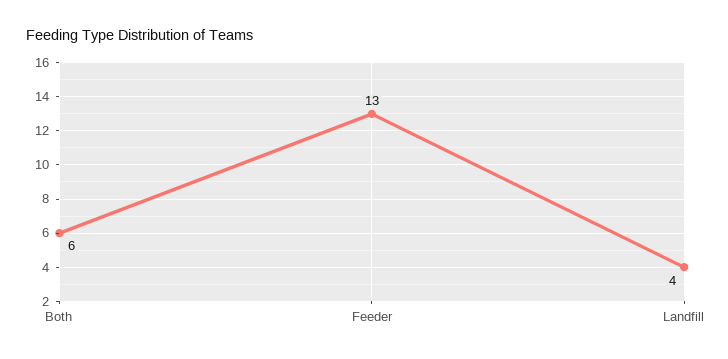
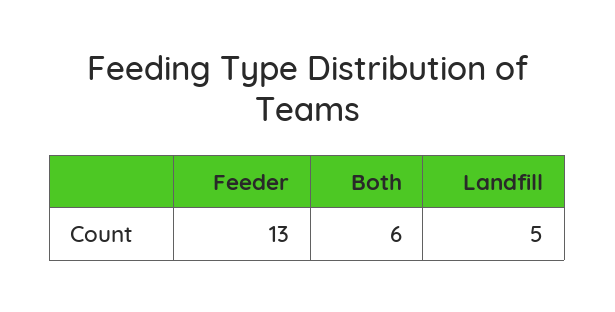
  {
    "Both": 6,
    "Feeder": 13,
-   "Landfill": 4
+   "Landfill": 5
  }

